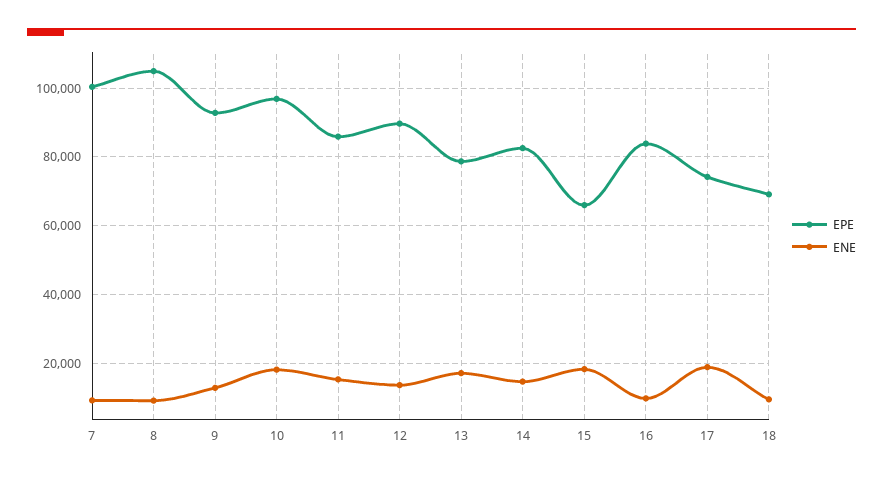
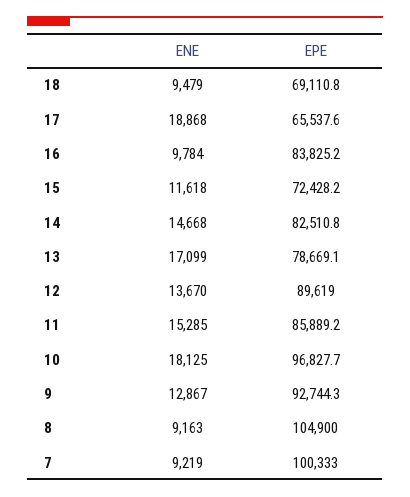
  {
    "EPE": {
      "7": 100333,
      "8": 104900,
      "9": 92744.3,
      "10": 96827.7,
      "11": 85889.2,
      "12": 89619,
      "13": 78669.1,
      "14": 82510.8,
-     "15": 66000,
+     "15": 72428.2,
      "16": 83825.2,
-     "17": 74000,
+     "17": 65537.6,
      "18": 69110.8
    },
    "ENE": {
      "7": 9219,
      "8": 9163,
      "9": 12867,
      "10": 18125,
      "11": 15285,
      "12": 13670,
      "13": 17099,
      "14": 14668,
-     "15": 18000,
+     "15": 11618,
      "16": 9784,
      "17": 18868,
      "18": 9479
    }
  }

